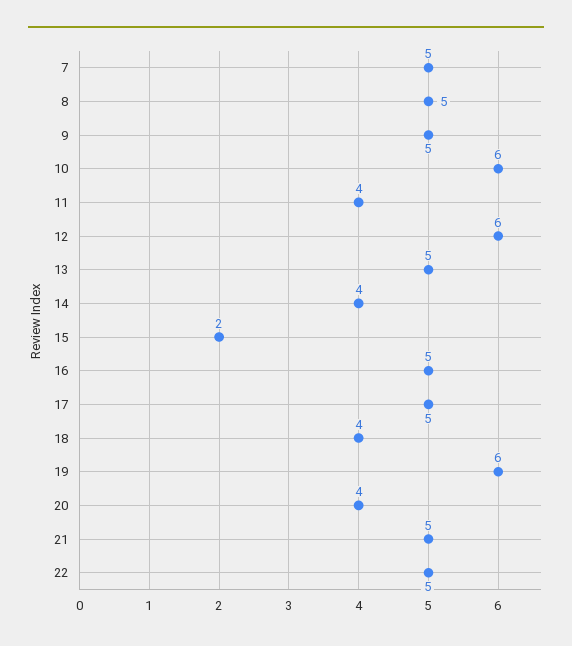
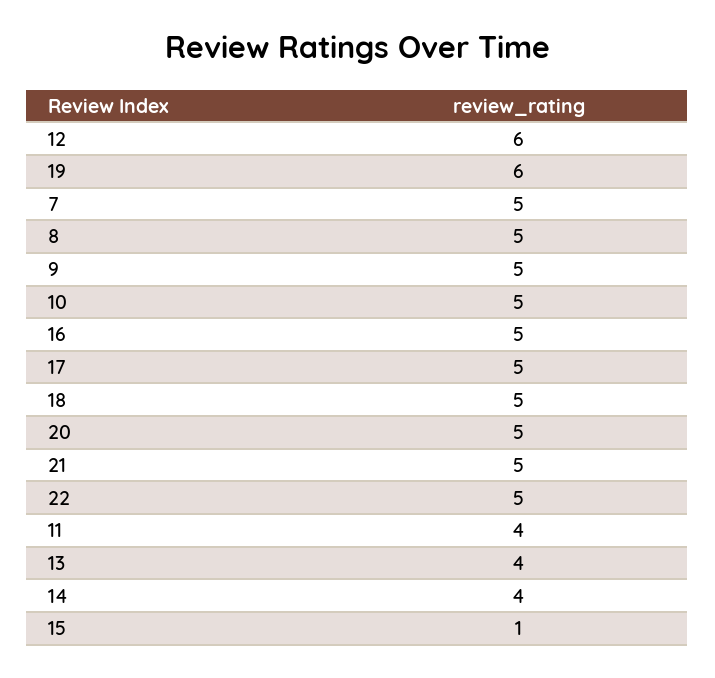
  {
    "7": 5,
    "8": 5,
    "9": 5,
-   "10": 6,
+   "10": 5,
    "11": 4,
    "12": 6,
-   "13": 5,
+   "13": 4,
    "14": 4,
-   "15": 2,
+   "15": 1,
    "16": 5,
    "17": 5,
-   "18": 4,
+   "18": 5,
    "19": 6,
-   "20": 4,
+   "20": 5,
    "21": 5,
    "22": 5
  }

